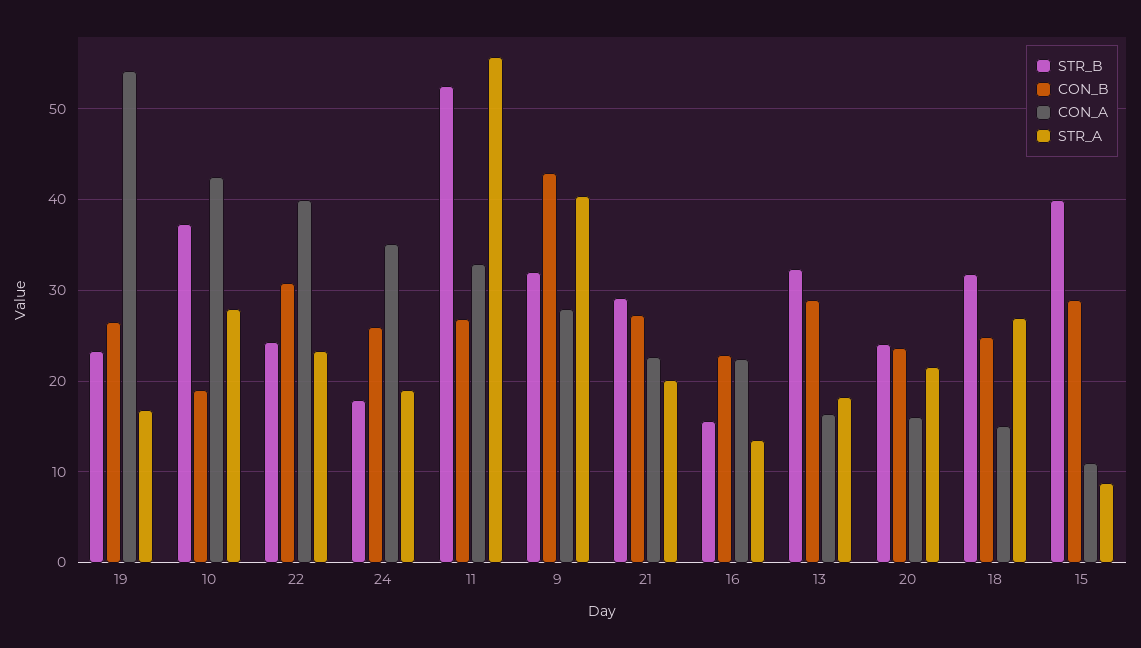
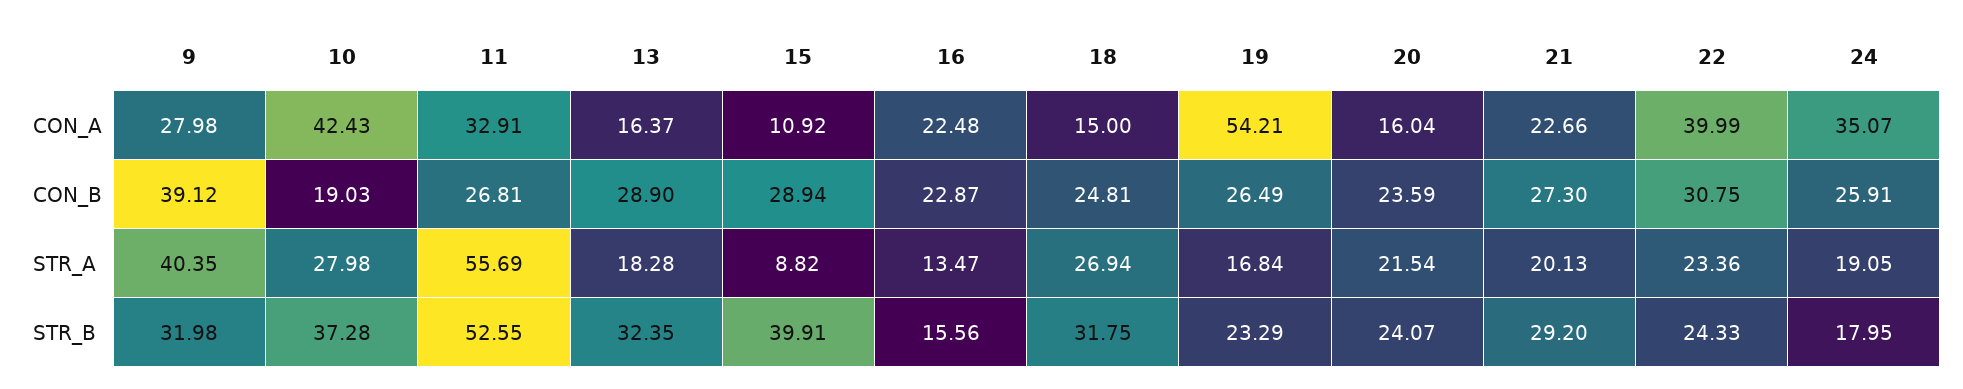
  {
    "STR_B": {
      "19": 23.29,
      "10": 37.28,
      "22": 24.33,
      "24": 17.95,
      "11": 52.55,
      "9": 31.98,
      "21": 29.2,
      "16": 15.56,
      "13": 32.35,
      "20": 24.07,
      "18": 31.75,
      "15": 39.91
    },
    "CON_B": {
      "19": 26.49,
      "10": 19.03,
      "22": 30.75,
      "24": 25.91,
      "11": 26.81,
-     "9": 43,
+     "9": 39.12,
      "21": 27.3,
      "16": 22.87,
      "13": 28.9,
      "20": 23.59,
      "18": 24.81,
      "15": 28.94
    },
    "CON_A": {
      "19": 54.21,
      "10": 42.43,
      "22": 39.99,
      "24": 35.07,
      "11": 32.91,
      "9": 27.98,
      "21": 22.66,
      "16": 22.48,
      "13": 16.37,
      "20": 16.04,
      "18": 15,
      "15": 10.92
    },
    "STR_A": {
      "19": 16.84,
      "10": 27.98,
      "22": 23.36,
      "24": 19.05,
      "11": 55.69,
      "9": 40.35,
      "21": 20.13,
      "16": 13.47,
      "13": 18.28,
      "20": 21.54,
      "18": 26.94,
      "15": 8.82
    }
  }

